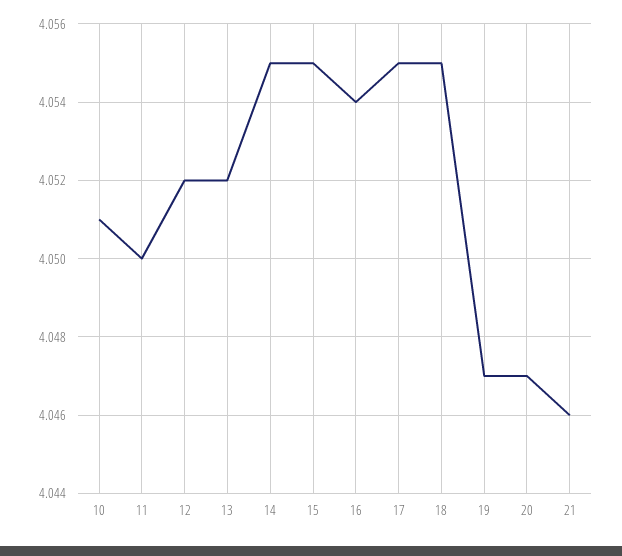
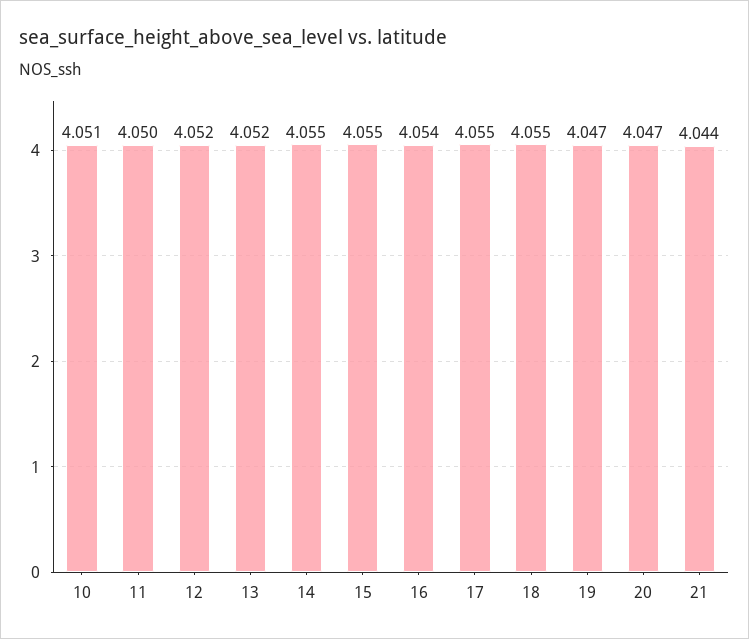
  {
    "10": 4.051,
    "11": 4.05,
    "12": 4.052,
    "13": 4.052,
    "14": 4.055,
    "15": 4.055,
    "16": 4.054,
    "17": 4.055,
    "18": 4.055,
    "19": 4.047,
    "20": 4.047,
-   "21": 4.046
+   "21": 4.044
  }

